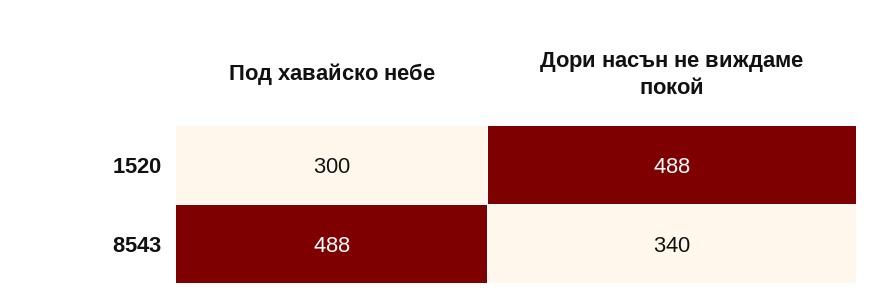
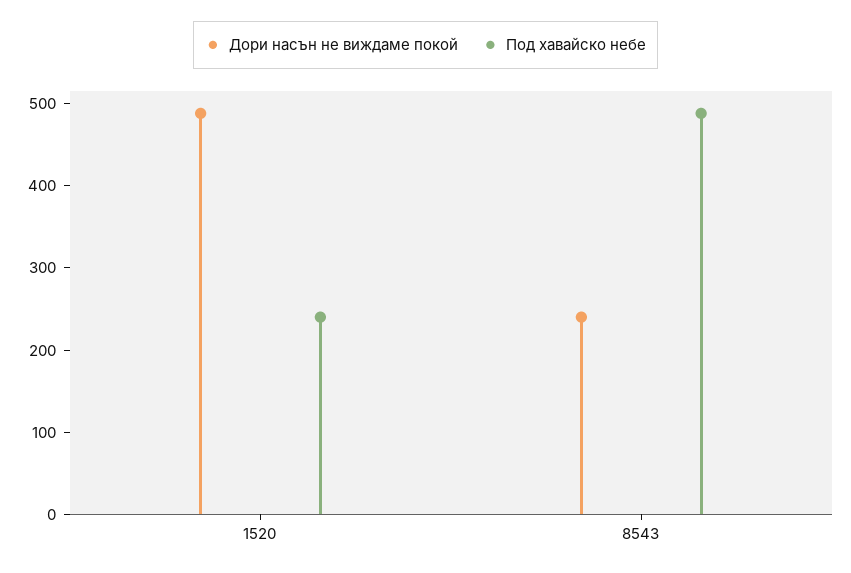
  {
    "Под хавайско небе": {
-     "1520": 300,
+     "1520": 240,
      "8543": 488
    },
    "Дори насън не виждаме покой": {
      "1520": 488,
-     "8543": 340
+     "8543": 240
    }
  }

